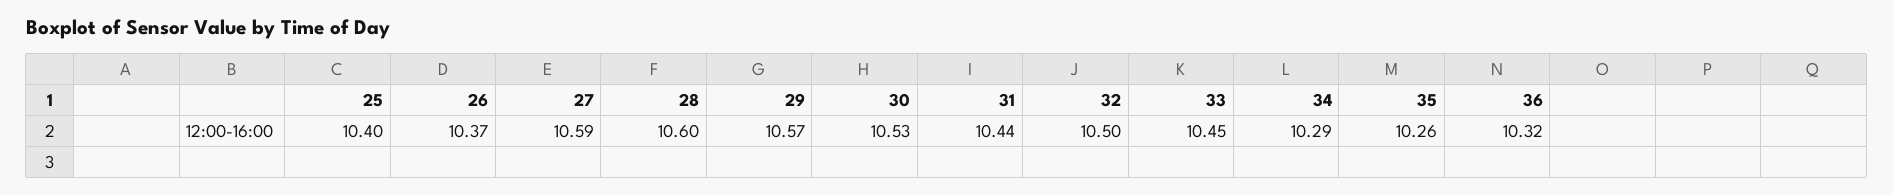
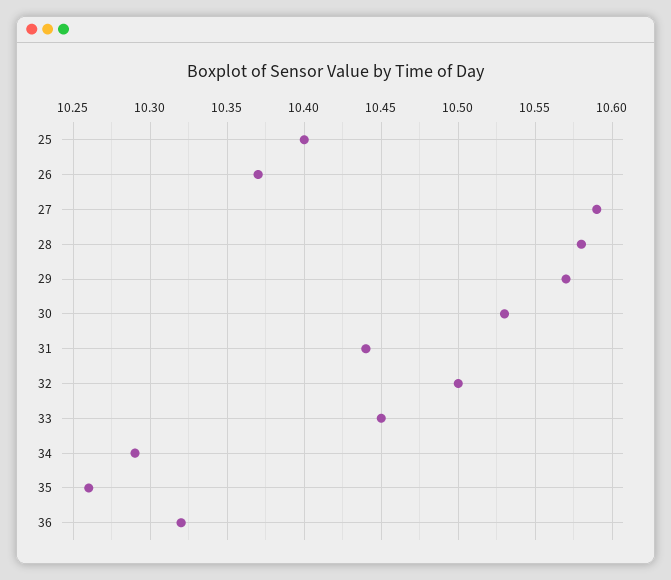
  {
    "25": 10.4,
    "26": 10.37,
    "27": 10.59,
-   "28": 10.6,
+   "28": 10.58,
    "29": 10.57,
    "30": 10.53,
    "31": 10.44,
    "32": 10.5,
    "33": 10.45,
    "34": 10.29,
    "35": 10.26,
    "36": 10.32
  }

